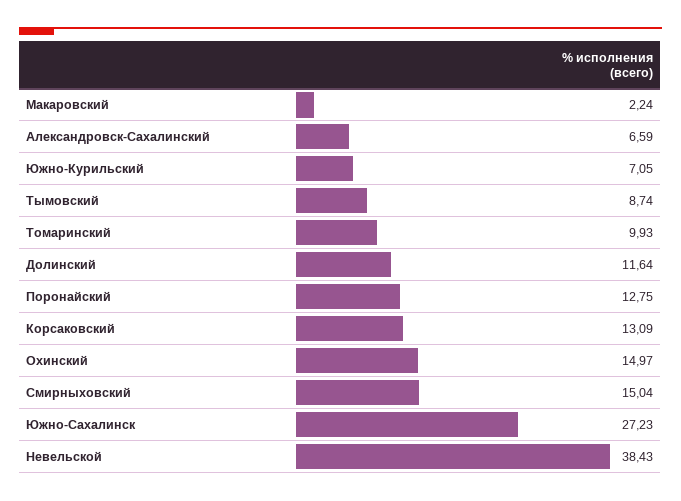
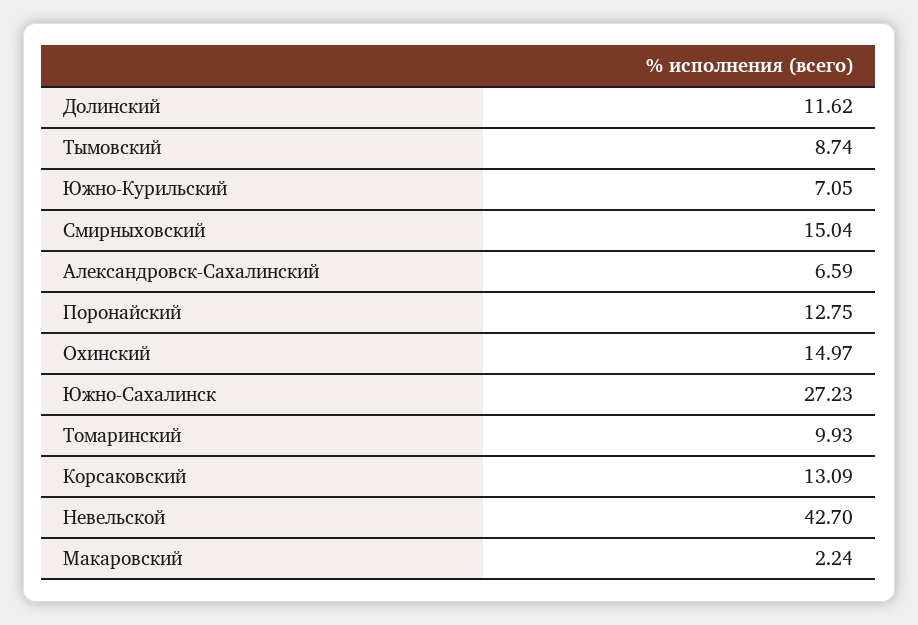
  {
    "Макаровский": 2.24,
    "Александровск-Сахалинский": 6.59,
    "Южно-Курильский": 7.05,
    "Тымовский": 8.74,
    "Томаринский": 9.93,
-   "Долинский": 11.64,
+   "Долинский": 11.62,
    "Поронайский": 12.75,
    "Корсаковский": 13.09,
    "Охинский": 14.97,
    "Смирныховский": 15.04,
    "Южно-Сахалинск": 27.23,
-   "Невельской": 38.43
+   "Невельской": 42.7
  }

